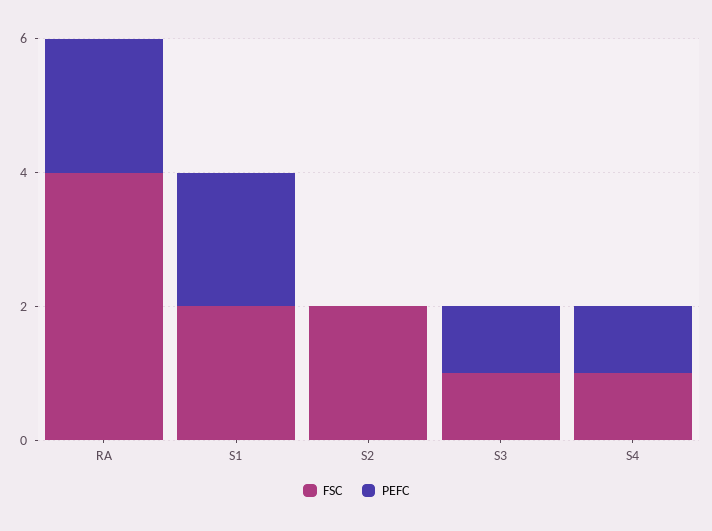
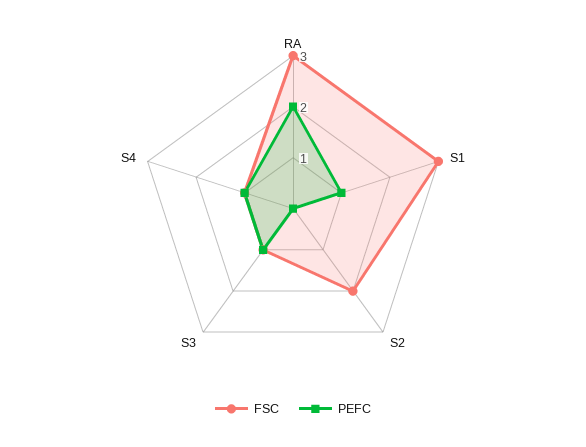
  {
    "FSC": {
-     "RA": 4,
+     "RA": 3,
-     "S1": 2,
+     "S1": 3,
      "S2": 2,
      "S3": 1,
      "S4": 1
    },
    "PEFC": {
      "RA": 2,
-     "S1": 2,
+     "S1": 1,
      "S2": 0,
      "S3": 1,
      "S4": 1
    }
  }

